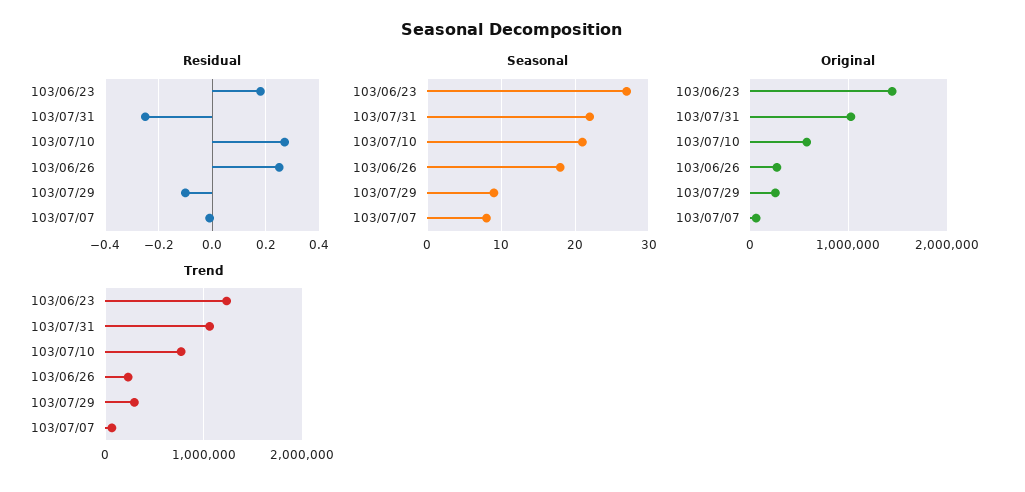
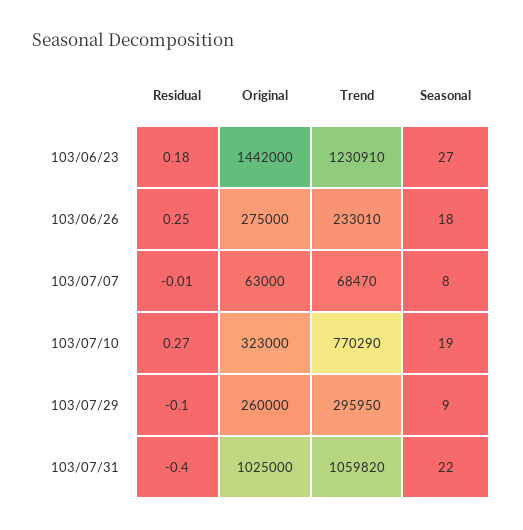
  {
    "Residual": {
      "103/06/23": 0.18,
-     "103/07/31": -0.25,
+     "103/07/31": -0.4,
      "103/07/10": 0.27,
      "103/06/26": 0.25,
      "103/07/29": -0.1,
      "103/07/07": -0.01
    },
    "Seasonal": {
      "103/06/23": 27,
      "103/07/31": 22,
-     "103/07/10": 21,
+     "103/07/10": 19,
      "103/06/26": 18,
      "103/07/29": 9,
      "103/07/07": 8
    },
    "Original": {
      "103/06/23": 1442000,
      "103/07/31": 1025000,
-     "103/07/10": 600000,
+     "103/07/10": 323000,
      "103/06/26": 275000,
      "103/07/29": 260000,
      "103/07/07": 63000
    },
    "Trend": {
      "103/06/23": 1230910,
      "103/07/31": 1059820,
      "103/07/10": 770290,
      "103/06/26": 233010,
      "103/07/29": 295950,
      "103/07/07": 68470
    }
  }

